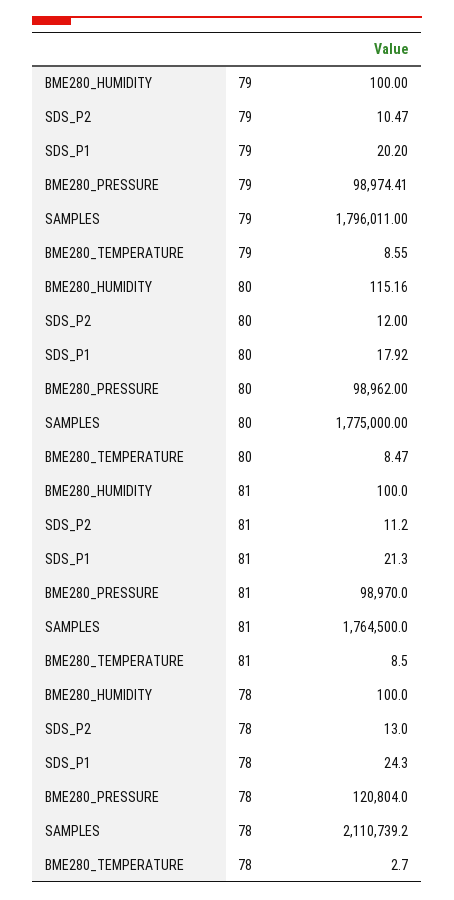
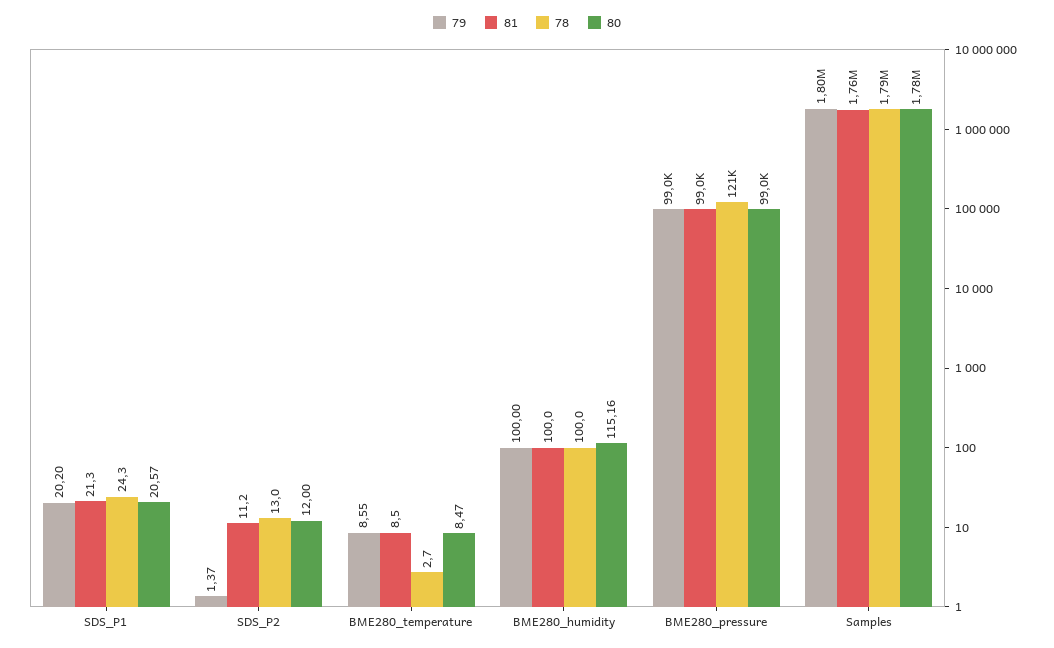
  {
    "79": {
      "BME280_HUMIDITY": 100,
-     "SDS_P2": 10.47,
+     "SDS_P2": 1.37,
      "SDS_P1": 20.2,
      "BME280_PRESSURE": 98974.41,
      "SAMPLES": 1796011,
      "BME280_TEMPERATURE": 8.55
    },
    "80": {
      "BME280_HUMIDITY": 115.16,
      "SDS_P2": 12,
-     "SDS_P1": 17.92,
+     "SDS_P1": 20.57,
      "BME280_PRESSURE": 98962,
      "SAMPLES": 1775000,
      "BME280_TEMPERATURE": 8.47
    },
    "81": {
      "BME280_HUMIDITY": 100,
      "SDS_P2": 11.2,
      "SDS_P1": 21.3,
      "BME280_PRESSURE": 98970,
      "SAMPLES": 1764500,
      "BME280_TEMPERATURE": 8.5
    },
    "78": {
      "BME280_HUMIDITY": 100,
      "SDS_P2": 13,
      "SDS_P1": 24.3,
      "BME280_PRESSURE": 120804,
-     "SAMPLES": 2110739.2,
+     "SAMPLES": 1790000,
      "BME280_TEMPERATURE": 2.7
    }
  }

